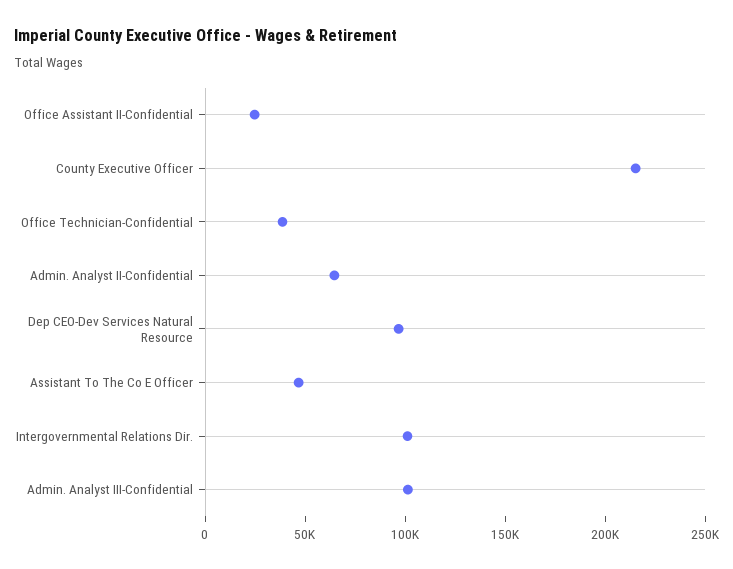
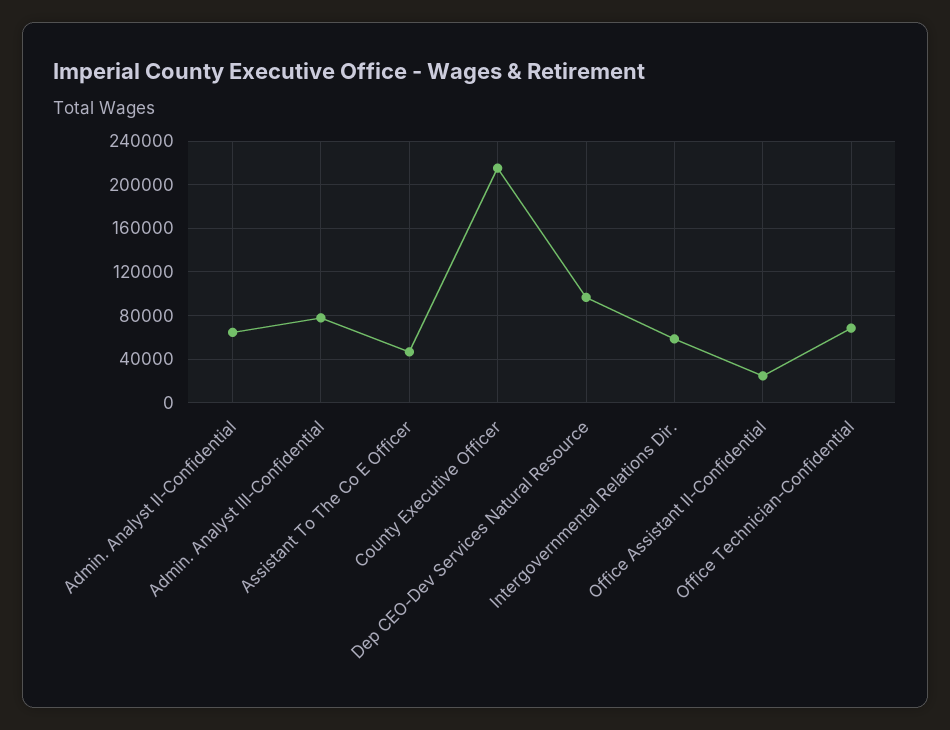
  {
    "Office Assistant II-Confidential": 20000,
    "County Executive Officer": 220000,
-   "Office Technician-Confidential": 40000,
+   "Office Technician-Confidential": 70000,
    "Admin. Analyst II-Confidential": 60000,
    "Dep CEO-Dev Services Natural Resource": 100000,
    "Assistant To The Co E Officer": 50000,
-   "Intergovernmental Relations Dir.": 100000,
+   "Intergovernmental Relations Dir.": 60000,
-   "Admin. Analyst III-Confidential": 100000
+   "Admin. Analyst III-Confidential": 80000
  }

